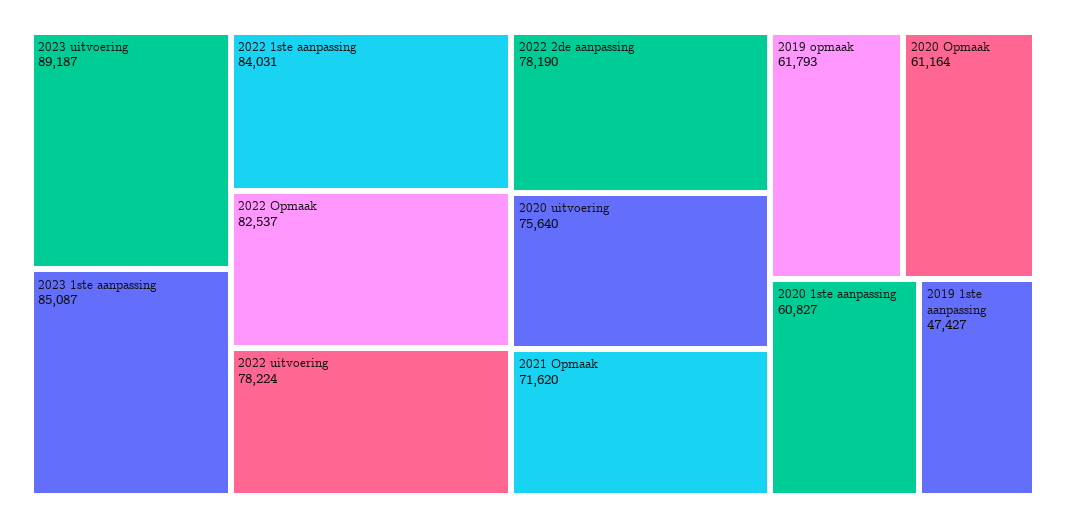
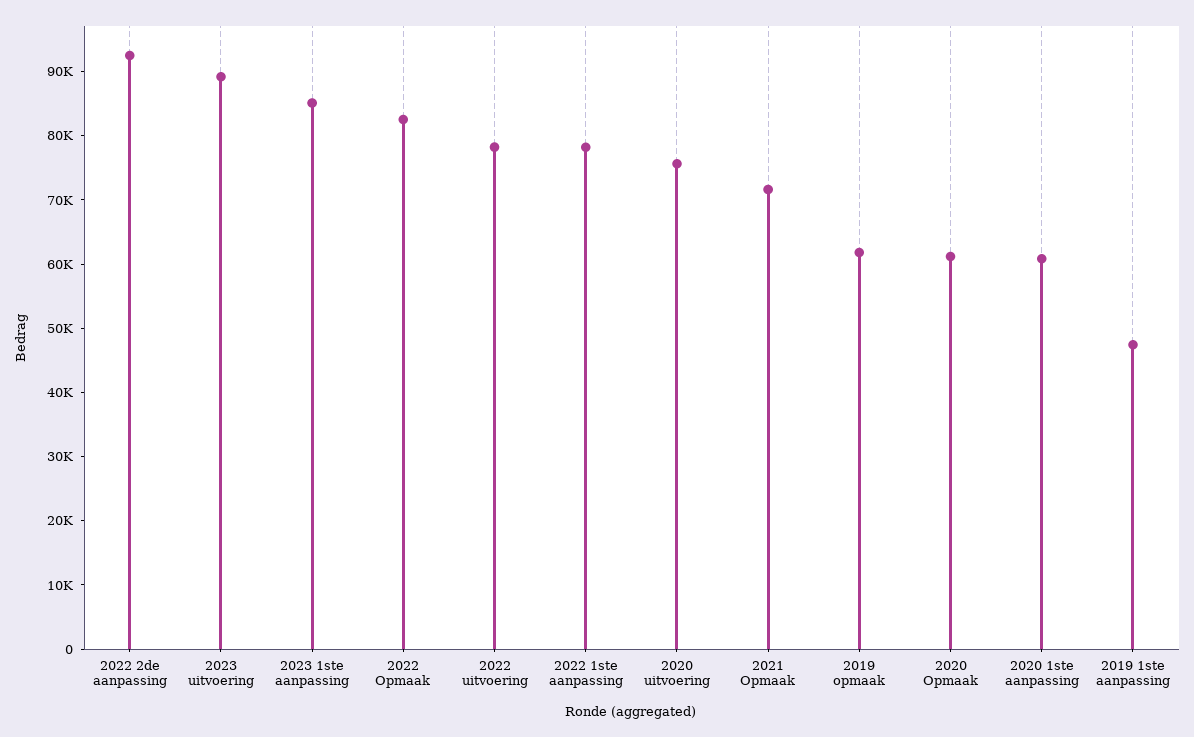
  {
    "2023 uitvoering": 89187,
    "2023 1ste aanpassing": 85087,
-   "2022 1ste aanpassing": 84031,
+   "2022 1ste aanpassing": 78000,
    "2022 Opmaak": 82537,
    "2022 uitvoering": 78224,
-   "2022 2de aanpassing": 78190,
+   "2022 2de aanpassing": 92000,
    "2020 uitvoering": 75640,
    "2021 Opmaak": 71620,
    "2019 opmaak": 61793,
    "2020 Opmaak": 61164,
    "2020 1ste aanpassing": 60827,
    "2019 1ste aanpassing": 47427
  }

